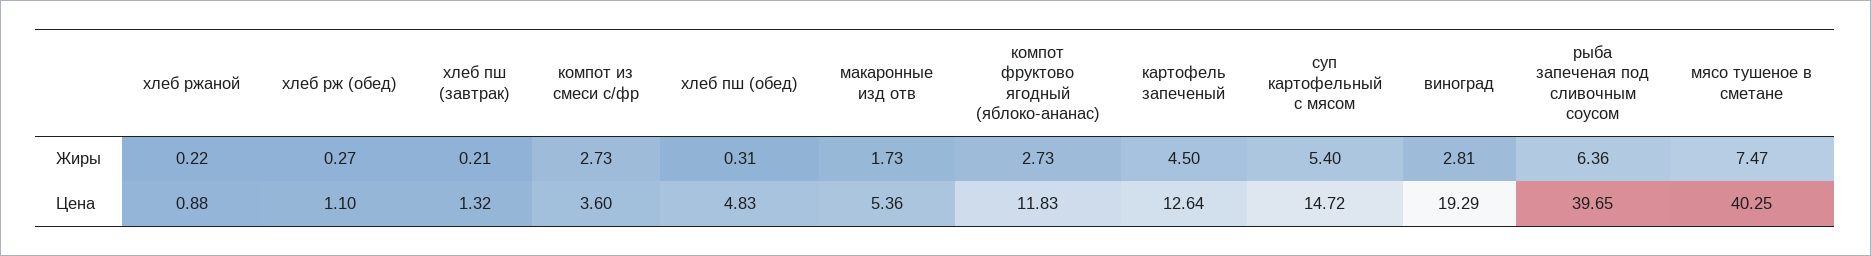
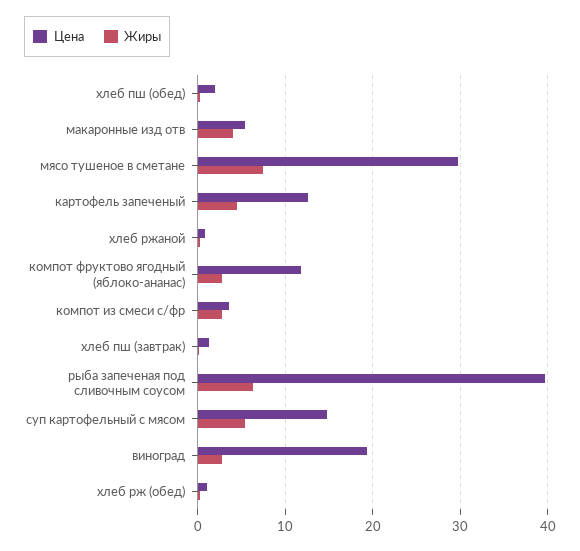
  {
    "Жиры": {
      "хлеб ржаной": 0.22,
      "хлеб рж (обед)": 0.27,
      "хлеб пш (завтрак)": 0.21,
      "компот из смеси с/фр": 2.73,
      "хлеб пш (обед)": 0.31,
-     "макаронные изд отв": 1.73,
+     "макаронные изд отв": 4,
      "компот фруктово ягодный (яблоко-ананас)": 2.73,
      "картофель запеченый": 4.5,
      "суп картофельный с мясом": 5.4,
      "виноград": 2.81,
      "рыба запеченая под сливочным соусом": 6.36,
      "мясо тушеное в сметане": 7.47
    },
    "Цена": {
      "хлеб ржаной": 0.88,
      "хлеб рж (обед)": 1.1,
      "хлеб пш (завтрак)": 1.32,
      "компот из смеси с/фр": 3.6,
-     "хлеб пш (обед)": 4.83,
+     "хлеб пш (обед)": 2,
      "макаронные изд отв": 5.36,
      "компот фруктово ягодный (яблоко-ананас)": 11.83,
      "картофель запеченый": 12.64,
      "суп картофельный с мясом": 14.72,
      "виноград": 19.29,
      "рыба запеченая под сливочным соусом": 39.65,
-     "мясо тушеное в сметане": 40.25
+     "мясо тушеное в сметане": 30
    }
  }

